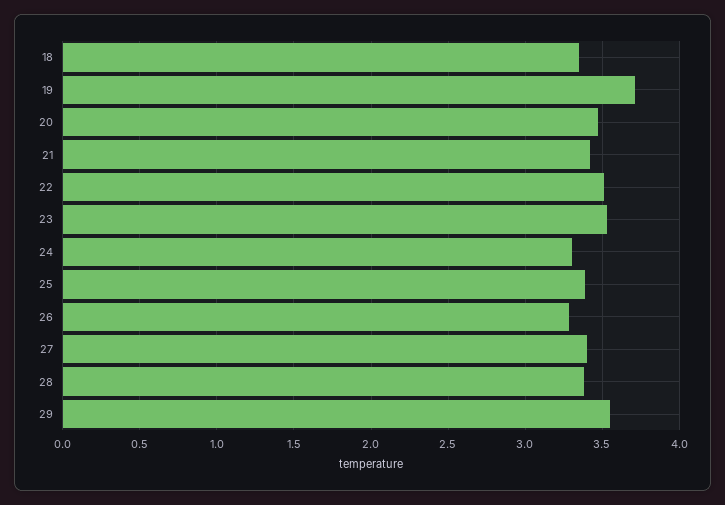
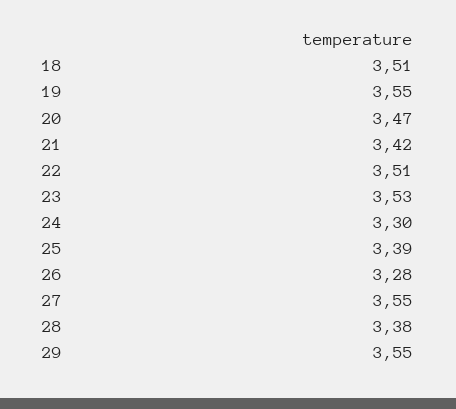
  {
-   "18": 3.35,
+   "18": 3.51,
-   "19": 3.7,
+   "19": 3.55,
    "20": 3.47,
    "21": 3.42,
    "22": 3.51,
    "23": 3.53,
    "24": 3.3,
    "25": 3.39,
    "26": 3.28,
-   "27": 3.4,
+   "27": 3.55,
    "28": 3.38,
    "29": 3.55
  }

